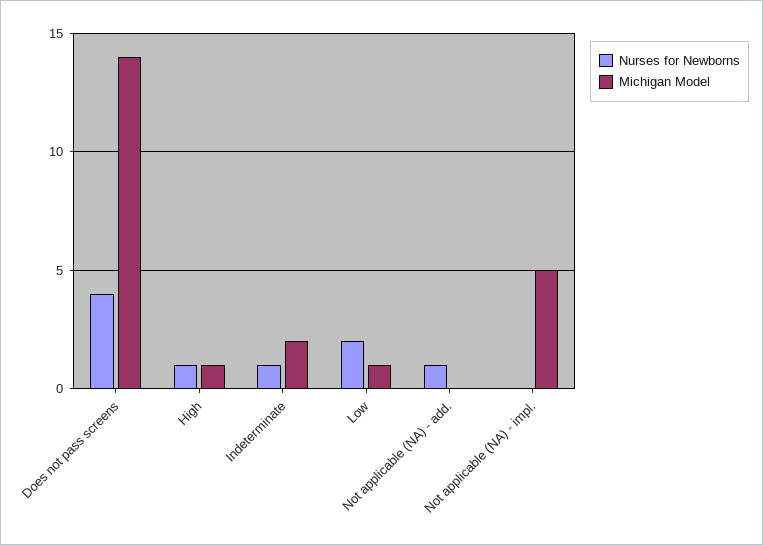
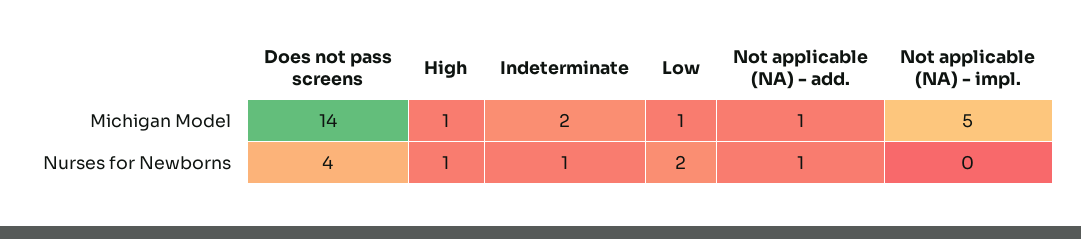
  {
    "Nurses for Newborns": {
      "Does not pass screens": 4,
      "High": 1,
      "Indeterminate": 1,
      "Low": 2,
      "Not applicable (NA) - add.": 1,
      "Not applicable (NA) - impl.": 0
    },
    "Michigan Model": {
      "Does not pass screens": 14,
      "High": 1,
      "Indeterminate": 2,
      "Low": 1,
-     "Not applicable (NA) - add.": 0,
+     "Not applicable (NA) - add.": 1,
      "Not applicable (NA) - impl.": 5
    }
  }

